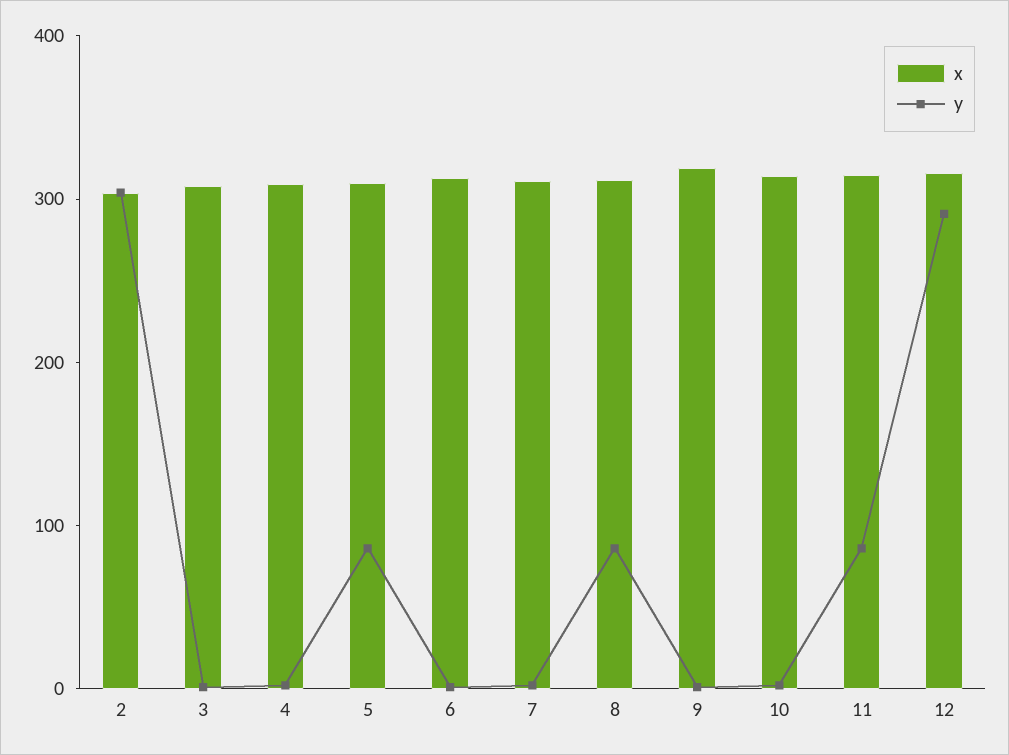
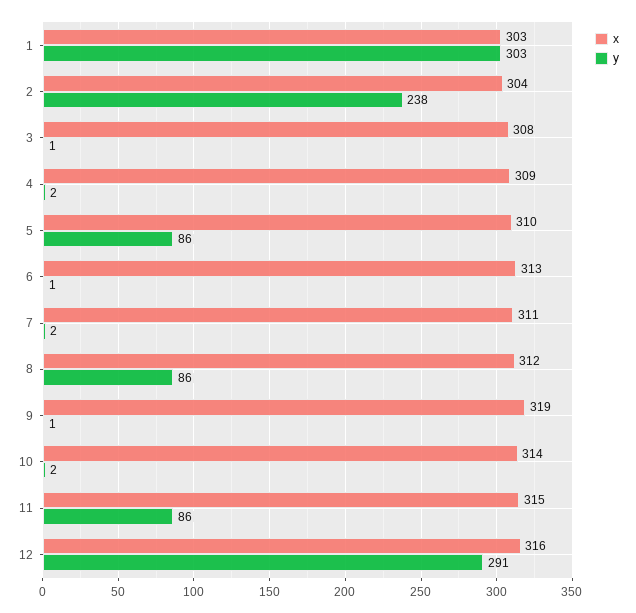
  {
    "x": {
      "2": 304,
      "3": 308,
      "4": 309,
      "5": 310,
      "6": 313,
      "7": 311,
      "8": 312,
      "9": 319,
      "10": 314,
      "11": 315,
-     "12": 316
+     "12": 316,
+     "1": 303
    },
    "y": {
-     "2": 300,
+     "2": 238,
      "3": 1,
      "4": 2,
      "5": 86,
      "6": 1,
      "7": 2,
      "8": 86,
      "9": 1,
      "10": 2,
      "11": 86,
-     "12": 291
+     "12": 291,
+     "1": 303
    }
  }

